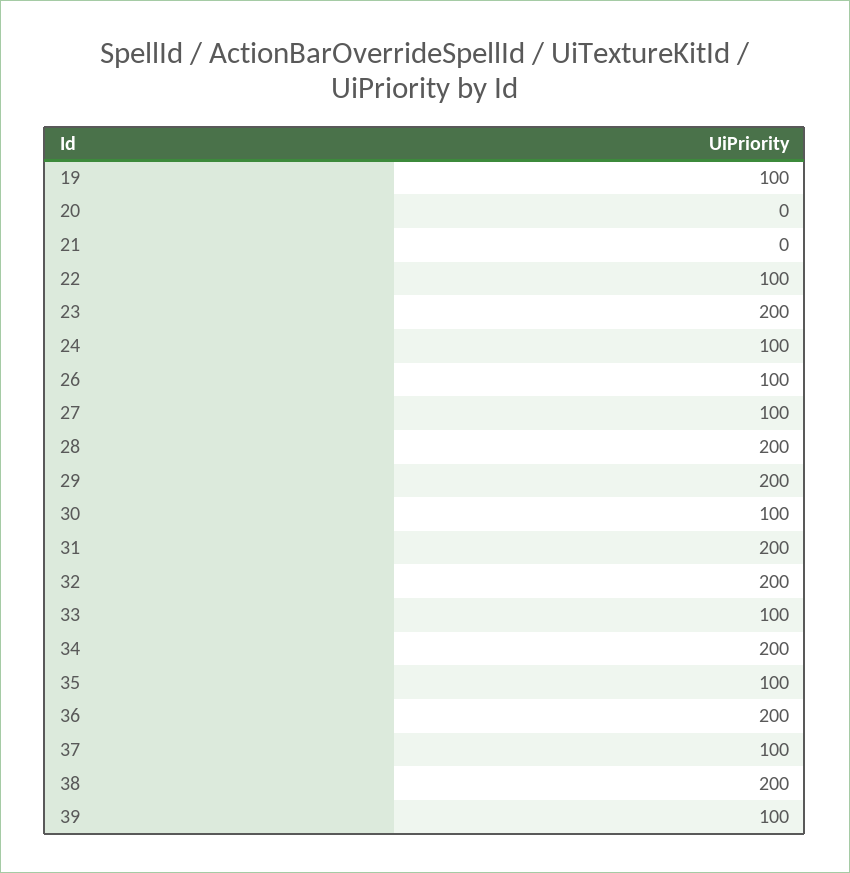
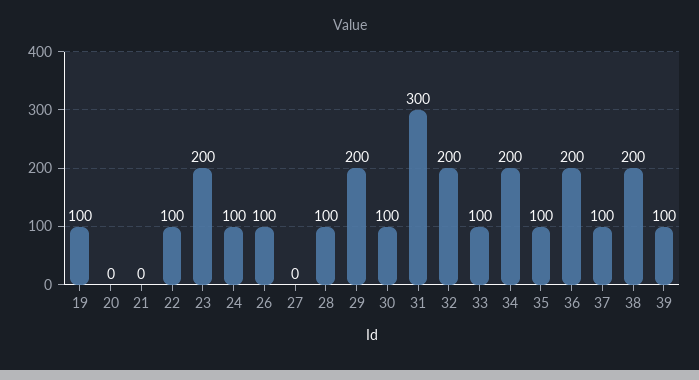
  {
    "19": 100,
    "20": 0,
    "21": 0,
    "22": 100,
    "23": 200,
    "24": 100,
    "26": 100,
-   "27": 100,
+   "27": 0,
-   "28": 200,
+   "28": 100,
    "29": 200,
    "30": 100,
-   "31": 200,
+   "31": 300,
    "32": 200,
    "33": 100,
    "34": 200,
    "35": 100,
    "36": 200,
    "37": 100,
    "38": 200,
    "39": 100
  }

